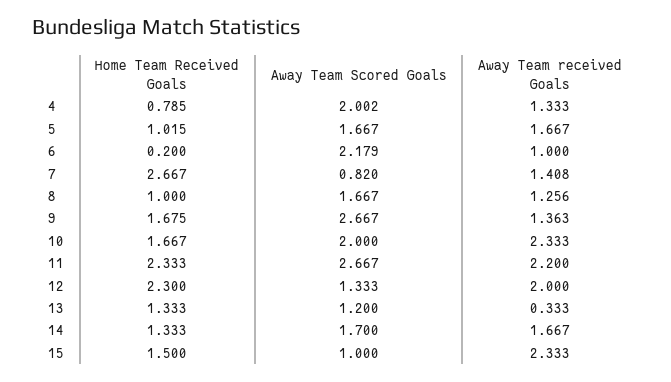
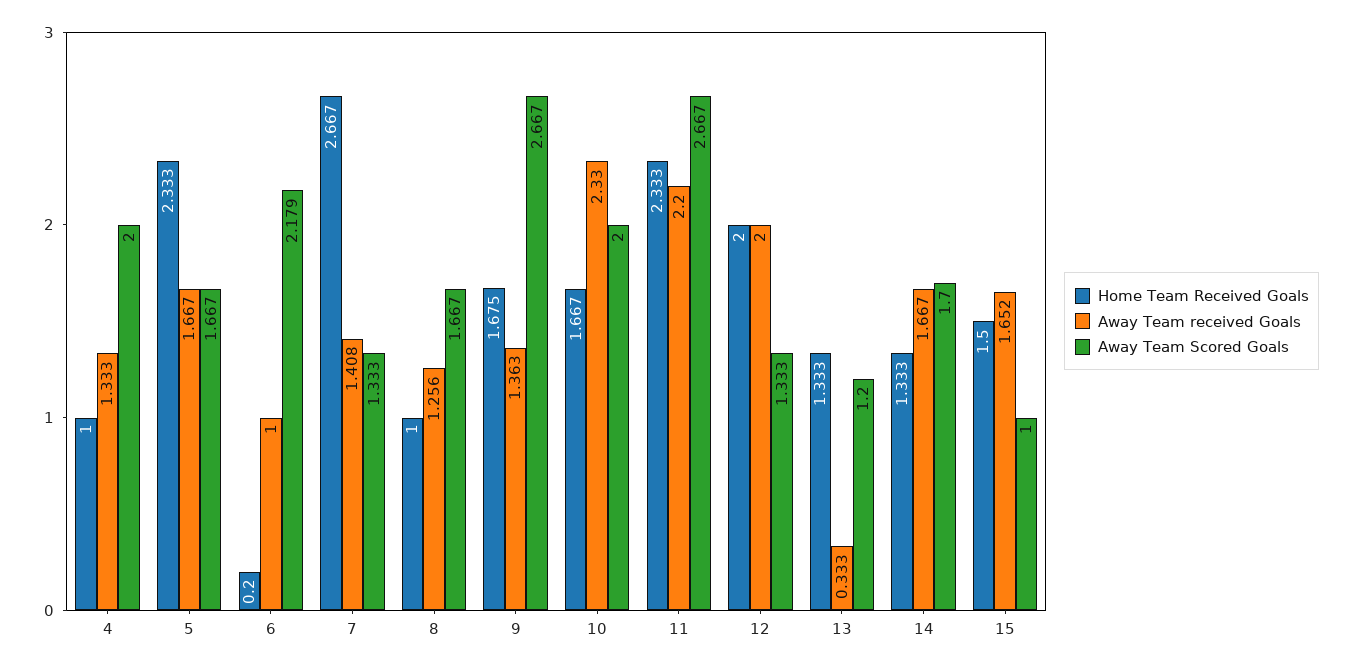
  {
    "Home Team Received Goals": {
-     "4": 0.785,
+     "4": 1,
-     "5": 1.015,
+     "5": 2.333,
      "6": 0.2,
      "7": 2.667,
      "8": 1,
      "9": 1.675,
      "10": 1.667,
      "11": 2.333,
-     "12": 2.3,
+     "12": 2,
      "13": 1.333,
      "14": 1.333,
      "15": 1.5
    },
    "Away Team Scored Goals": {
-     "4": 2.002,
+     "4": 2,
      "5": 1.667,
      "6": 2.179,
-     "7": 0.82,
+     "7": 1.333,
      "8": 1.667,
      "9": 2.667,
      "10": 2,
      "11": 2.667,
      "12": 1.333,
      "13": 1.2,
      "14": 1.7,
      "15": 1
    },
    "Away Team received Goals": {
      "4": 1.333,
      "5": 1.667,
      "6": 1,
      "7": 1.408,
      "8": 1.256,
      "9": 1.363,
-     "10": 2.333,
+     "10": 2.33,
      "11": 2.2,
      "12": 2,
      "13": 0.333,
      "14": 1.667,
-     "15": 2.333
+     "15": 1.652
    }
  }

